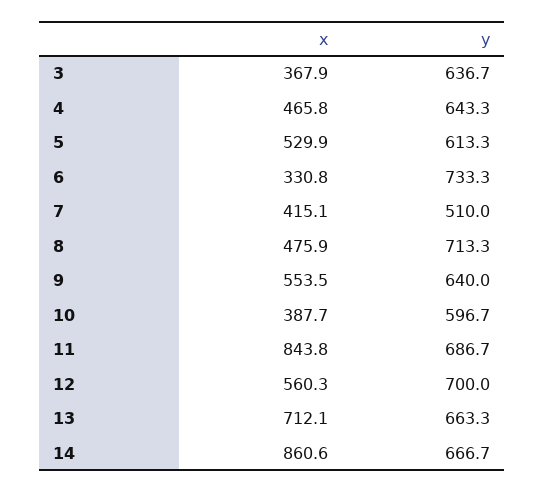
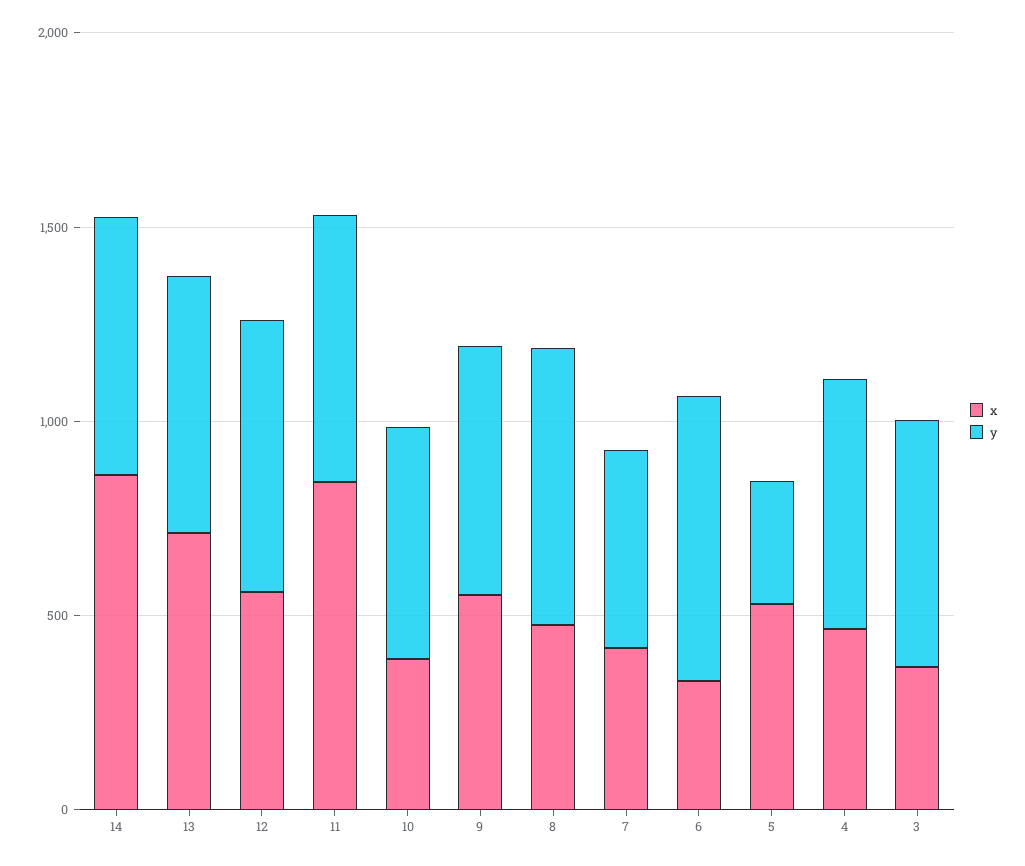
  {
    "x": {
      "3": 367.9,
      "4": 465.8,
      "5": 529.9,
      "6": 330.8,
      "7": 415.1,
      "8": 475.9,
      "9": 553.5,
      "10": 387.7,
      "11": 843.8,
      "12": 560.3,
      "13": 712.1,
      "14": 860.6
    },
    "y": {
      "3": 636.7,
      "4": 643.3,
-     "5": 613.3,
+     "5": 300,
      "6": 733.3,
      "7": 510,
      "8": 713.3,
      "9": 640,
      "10": 596.7,
      "11": 686.7,
      "12": 700,
      "13": 663.3,
      "14": 666.7
    }
  }

